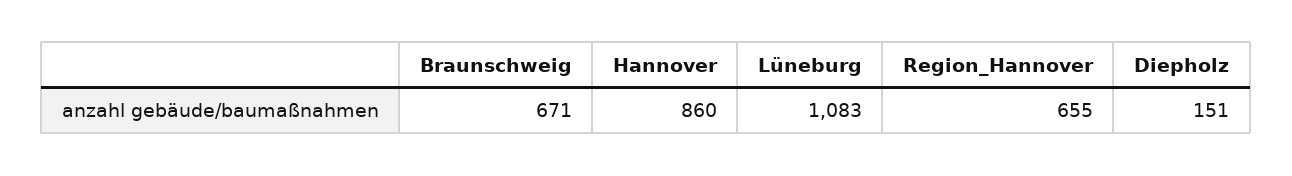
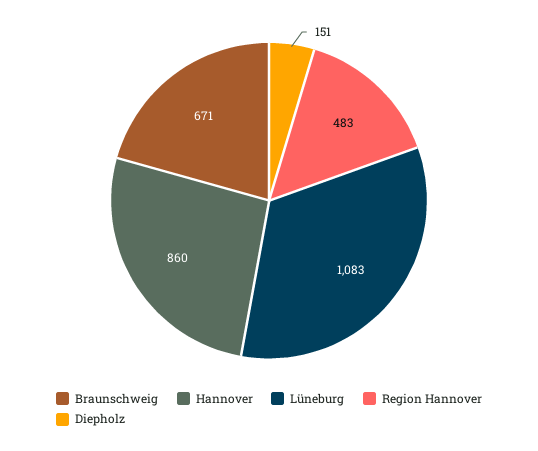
  {
    "Braunschweig": 671,
    "Hannover": 860,
    "Lüneburg": 1083,
-   "Region_Hannover": 655,
+   "Region_Hannover": 483,
    "Diepholz": 151
  }

